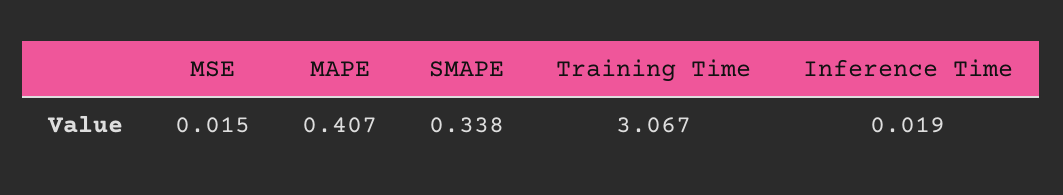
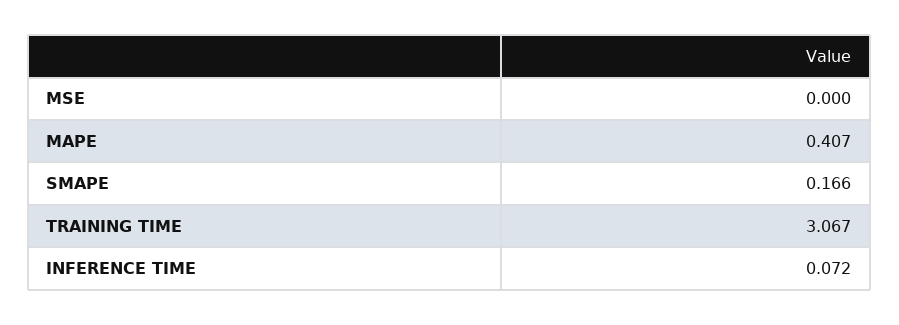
  {
-   "MSE": 0.015,
+   "MSE": 0,
    "MAPE": 0.407,
-   "SMAPE": 0.338,
+   "SMAPE": 0.166,
    "Training Time": 3.067,
-   "Inference Time": 0.019
+   "Inference Time": 0.072
  }

